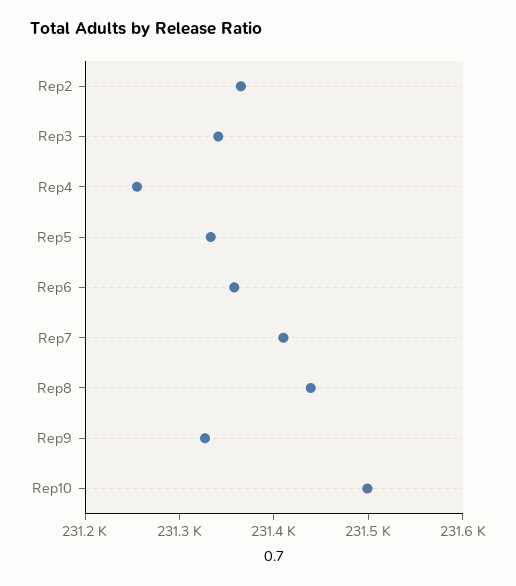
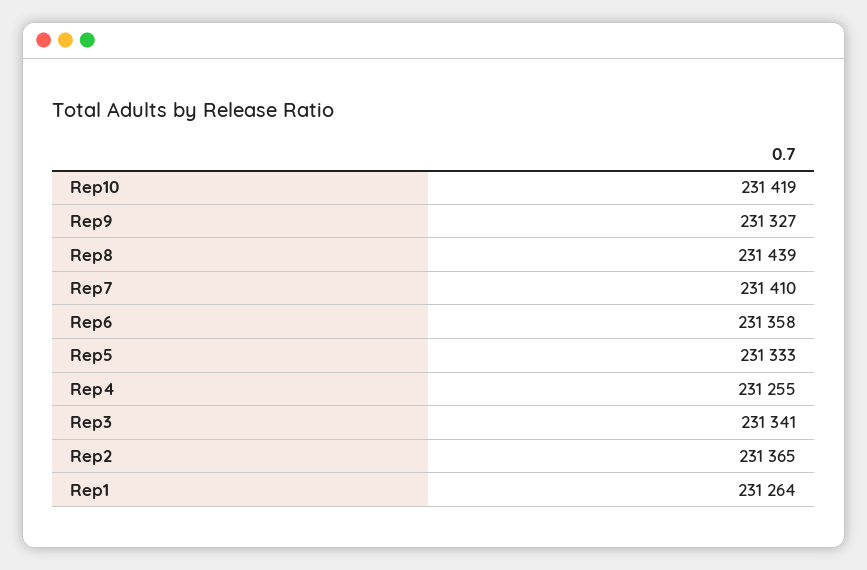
  {
    "Rep2": 231365,
    "Rep3": 231341,
    "Rep4": 231255,
    "Rep5": 231333,
    "Rep6": 231358,
    "Rep7": 231410,
    "Rep8": 231439,
    "Rep9": 231327,
-   "Rep10": 231500
+   "Rep10": 231419,
+   "Rep1": 231264
  }

